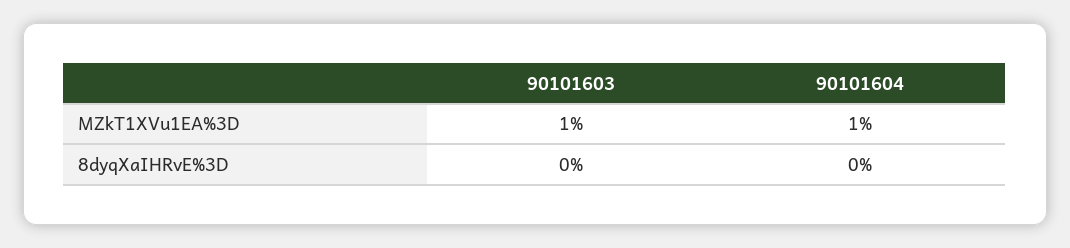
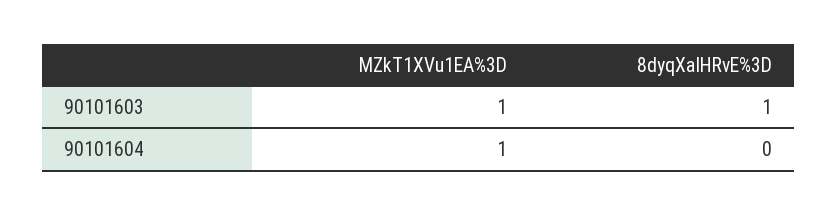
  {
    "90101603": {
      "MZkT1XVu1EA%3D": 1,
-     "8dyqXaIHRvE%3D": 0
+     "8dyqXaIHRvE%3D": 1
    },
    "90101604": {
      "MZkT1XVu1EA%3D": 1,
      "8dyqXaIHRvE%3D": 0
    }
  }

